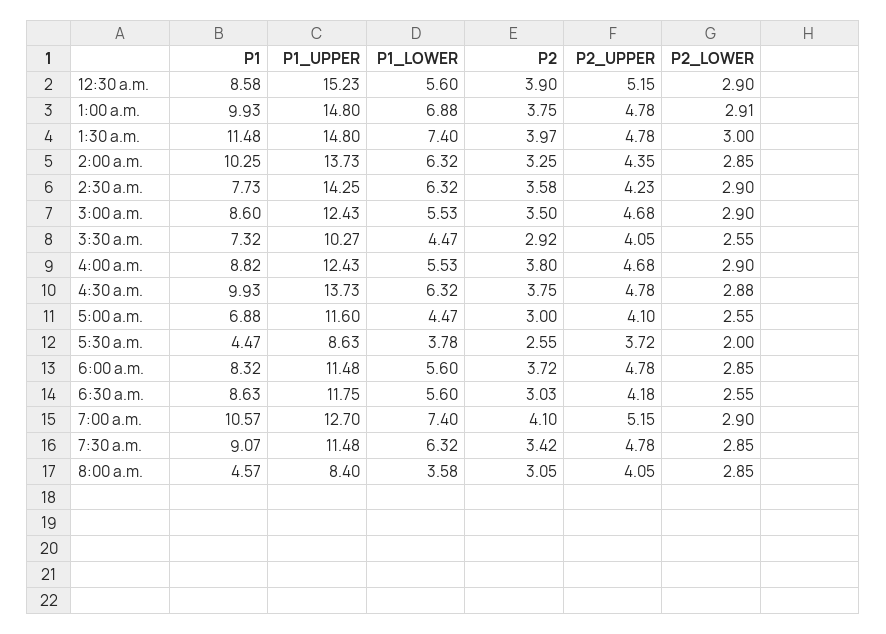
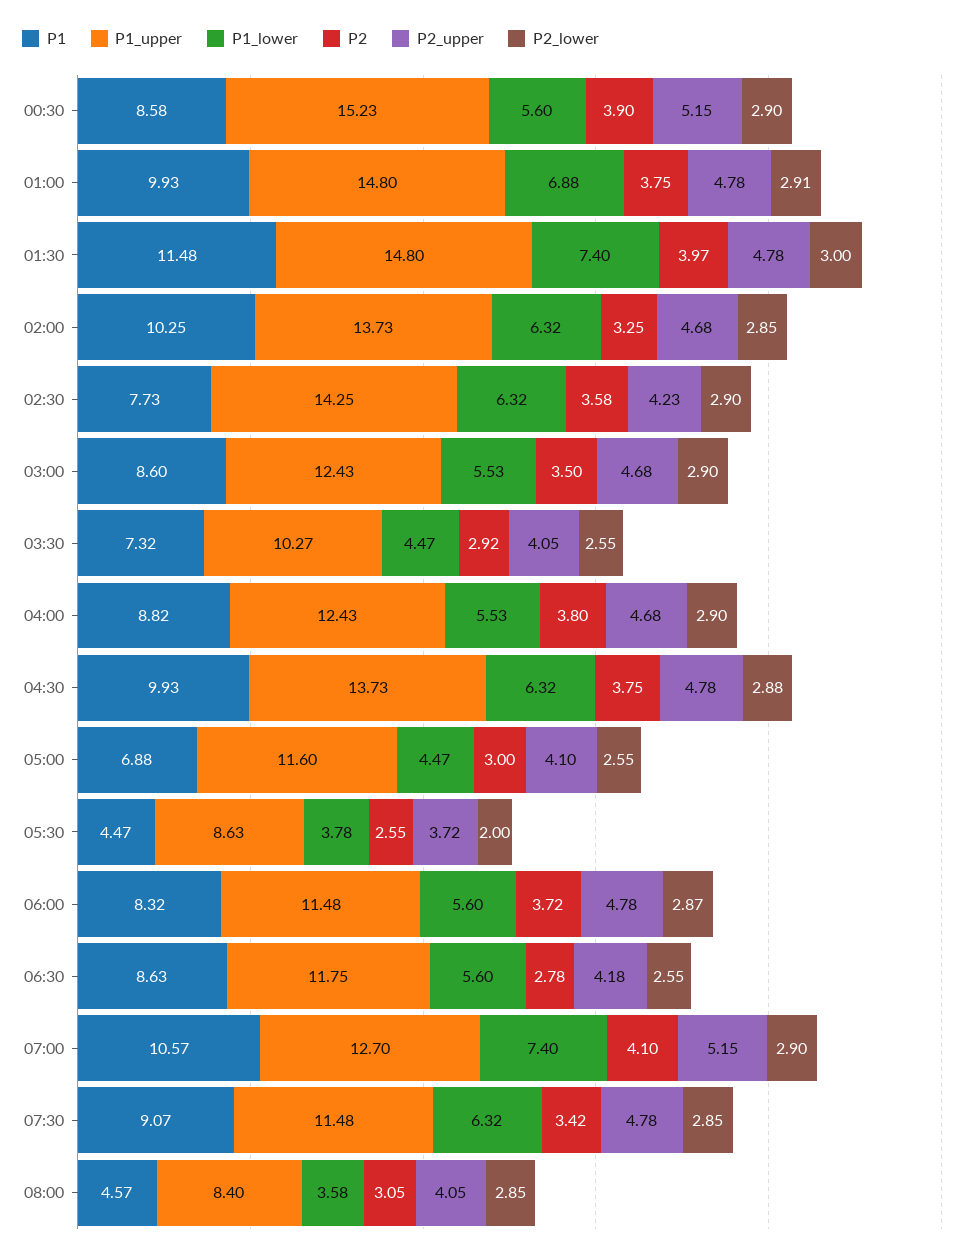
  {
    "P1": {
      "12:30 a.m.": 8.58,
      "1:00 a.m.": 9.93,
      "1:30 a.m.": 11.48,
      "2:00 a.m.": 10.25,
      "2:30 a.m.": 7.73,
      "3:00 a.m.": 8.6,
      "3:30 a.m.": 7.32,
      "4:00 a.m.": 8.82,
      "4:30 a.m.": 9.93,
      "5:00 a.m.": 6.88,
      "5:30 a.m.": 4.47,
      "6:00 a.m.": 8.32,
      "6:30 a.m.": 8.63,
      "7:00 a.m.": 10.57,
      "7:30 a.m.": 9.07,
      "8:00 a.m.": 4.57
    },
    "P1_UPPER": {
      "12:30 a.m.": 15.23,
      "1:00 a.m.": 14.8,
      "1:30 a.m.": 14.8,
      "2:00 a.m.": 13.73,
      "2:30 a.m.": 14.25,
      "3:00 a.m.": 12.43,
      "3:30 a.m.": 10.27,
      "4:00 a.m.": 12.43,
      "4:30 a.m.": 13.73,
      "5:00 a.m.": 11.6,
      "5:30 a.m.": 8.63,
      "6:00 a.m.": 11.48,
      "6:30 a.m.": 11.75,
      "7:00 a.m.": 12.7,
      "7:30 a.m.": 11.48,
      "8:00 a.m.": 8.4
    },
    "P1_LOWER": {
      "12:30 a.m.": 5.6,
      "1:00 a.m.": 6.88,
      "1:30 a.m.": 7.4,
      "2:00 a.m.": 6.32,
      "2:30 a.m.": 6.32,
      "3:00 a.m.": 5.53,
      "3:30 a.m.": 4.47,
      "4:00 a.m.": 5.53,
      "4:30 a.m.": 6.32,
      "5:00 a.m.": 4.47,
      "5:30 a.m.": 3.78,
      "6:00 a.m.": 5.6,
      "6:30 a.m.": 5.6,
      "7:00 a.m.": 7.4,
      "7:30 a.m.": 6.32,
      "8:00 a.m.": 3.58
    },
    "P2": {
      "12:30 a.m.": 3.9,
      "1:00 a.m.": 3.75,
      "1:30 a.m.": 3.97,
      "2:00 a.m.": 3.25,
      "2:30 a.m.": 3.58,
      "3:00 a.m.": 3.5,
      "3:30 a.m.": 2.92,
      "4:00 a.m.": 3.8,
      "4:30 a.m.": 3.75,
      "5:00 a.m.": 3,
      "5:30 a.m.": 2.55,
      "6:00 a.m.": 3.72,
-     "6:30 a.m.": 3.03,
+     "6:30 a.m.": 2.78,
      "7:00 a.m.": 4.1,
      "7:30 a.m.": 3.42,
      "8:00 a.m.": 3.05
    },
    "P2_UPPER": {
      "12:30 a.m.": 5.15,
      "1:00 a.m.": 4.78,
      "1:30 a.m.": 4.78,
-     "2:00 a.m.": 4.35,
+     "2:00 a.m.": 4.68,
      "2:30 a.m.": 4.23,
      "3:00 a.m.": 4.68,
      "3:30 a.m.": 4.05,
      "4:00 a.m.": 4.68,
      "4:30 a.m.": 4.78,
      "5:00 a.m.": 4.1,
      "5:30 a.m.": 3.72,
      "6:00 a.m.": 4.78,
      "6:30 a.m.": 4.18,
      "7:00 a.m.": 5.15,
      "7:30 a.m.": 4.78,
      "8:00 a.m.": 4.05
    },
    "P2_LOWER": {
      "12:30 a.m.": 2.9,
      "1:00 a.m.": 2.91,
      "1:30 a.m.": 3,
      "2:00 a.m.": 2.85,
      "2:30 a.m.": 2.9,
      "3:00 a.m.": 2.9,
      "3:30 a.m.": 2.55,
      "4:00 a.m.": 2.9,
      "4:30 a.m.": 2.88,
      "5:00 a.m.": 2.55,
      "5:30 a.m.": 2,
-     "6:00 a.m.": 2.85,
+     "6:00 a.m.": 2.87,
      "6:30 a.m.": 2.55,
      "7:00 a.m.": 2.9,
      "7:30 a.m.": 2.85,
      "8:00 a.m.": 2.85
    }
  }

